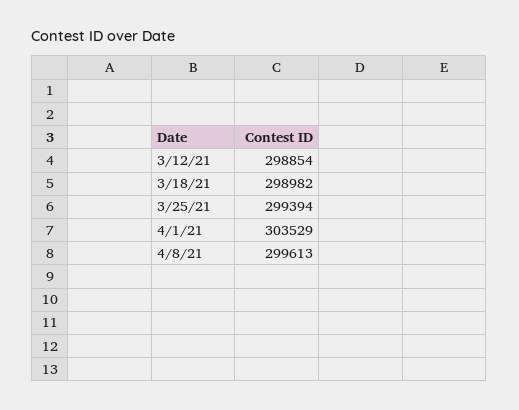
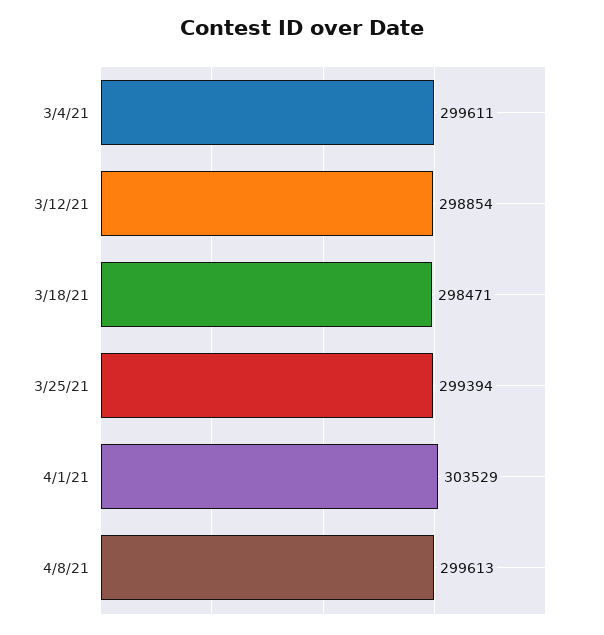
  {
    "3/12/21": 298854,
-   "3/18/21": 298982,
+   "3/18/21": 298471,
    "3/25/21": 299394,
    "4/1/21": 303529,
-   "4/8/21": 299613
+   "4/8/21": 299613,
+   "3/4/21": 299611
  }

